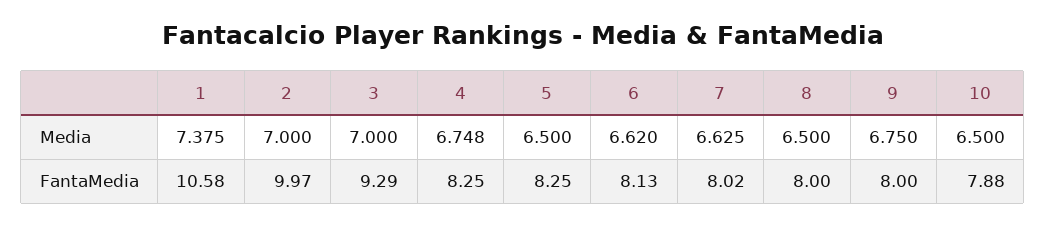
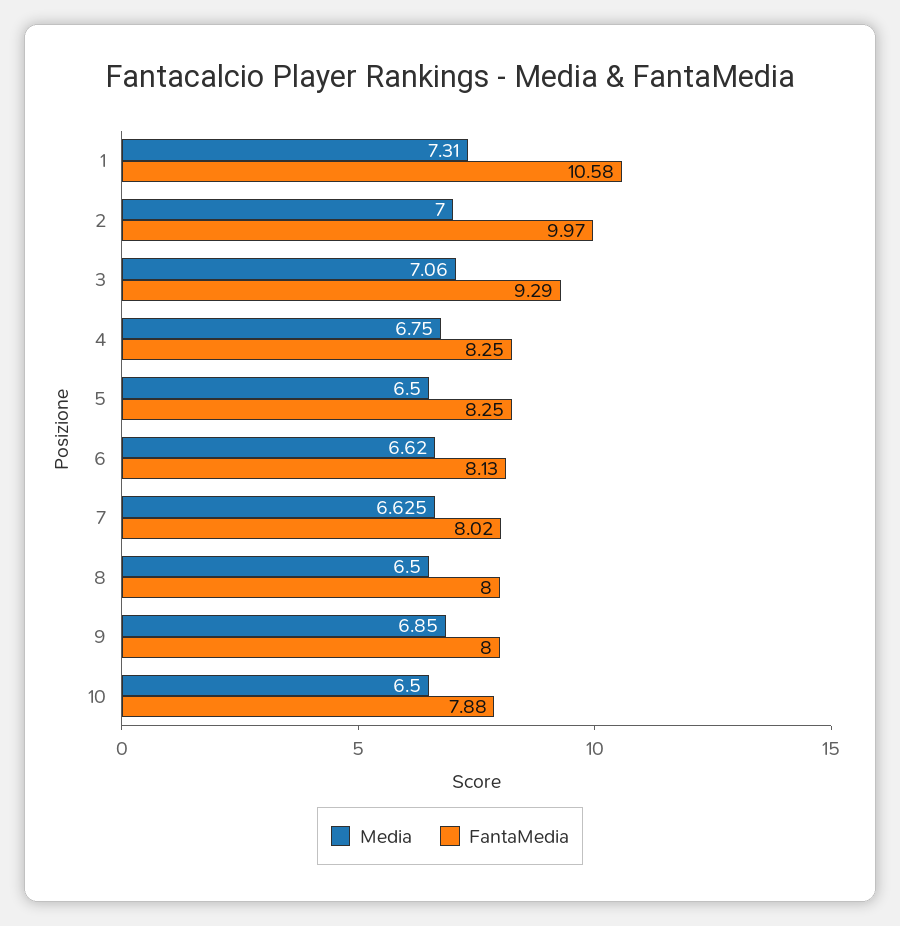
  {
    "Media": {
-     "1": 7.375,
+     "1": 7.31,
      "2": 7,
-     "3": 7,
+     "3": 7.06,
-     "4": 6.748,
+     "4": 6.75,
      "5": 6.5,
      "6": 6.62,
      "7": 6.625,
      "8": 6.5,
-     "9": 6.75,
+     "9": 6.85,
      "10": 6.5
    },
    "FantaMedia": {
      "1": 10.58,
      "2": 9.97,
      "3": 9.29,
      "4": 8.25,
      "5": 8.25,
      "6": 8.13,
      "7": 8.02,
      "8": 8,
      "9": 8,
      "10": 7.88
    }
  }

